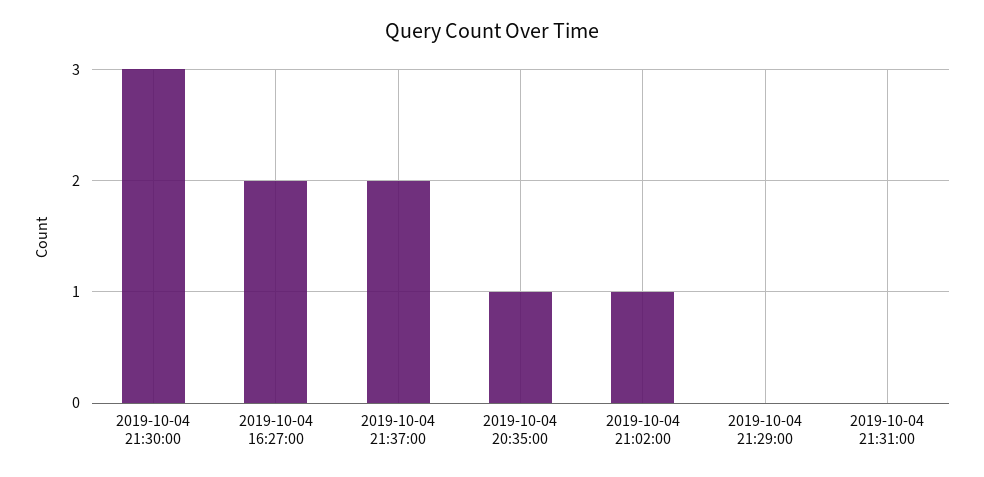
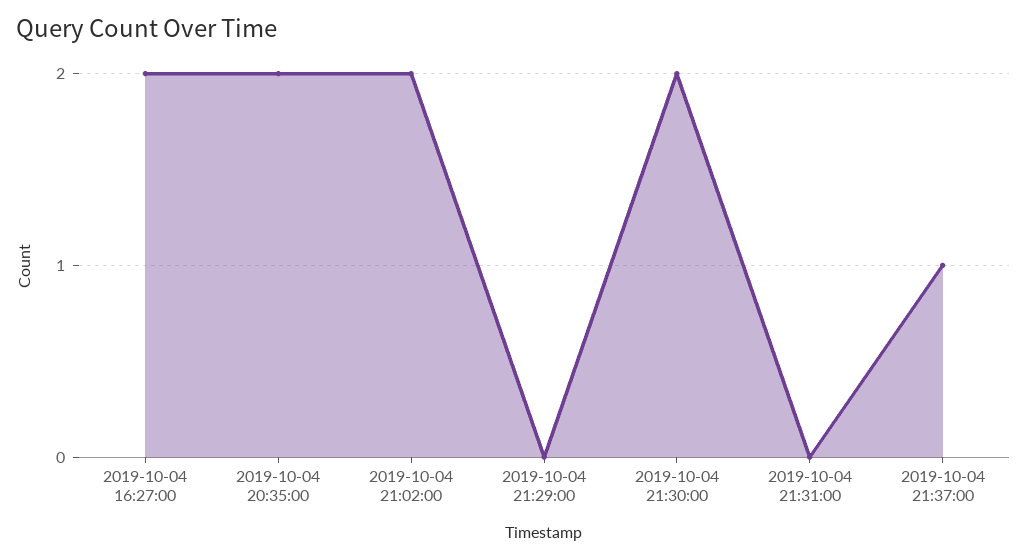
  {
-   "2019-10-04 21:30:00": 3,
+   "2019-10-04 21:30:00": 2,
    "2019-10-04 16:27:00": 2,
-   "2019-10-04 21:37:00": 2,
+   "2019-10-04 21:37:00": 1,
-   "2019-10-04 20:35:00": 1,
+   "2019-10-04 20:35:00": 2,
-   "2019-10-04 21:02:00": 1,
+   "2019-10-04 21:02:00": 2,
    "2019-10-04 21:29:00": 0,
    "2019-10-04 21:31:00": 0
  }

